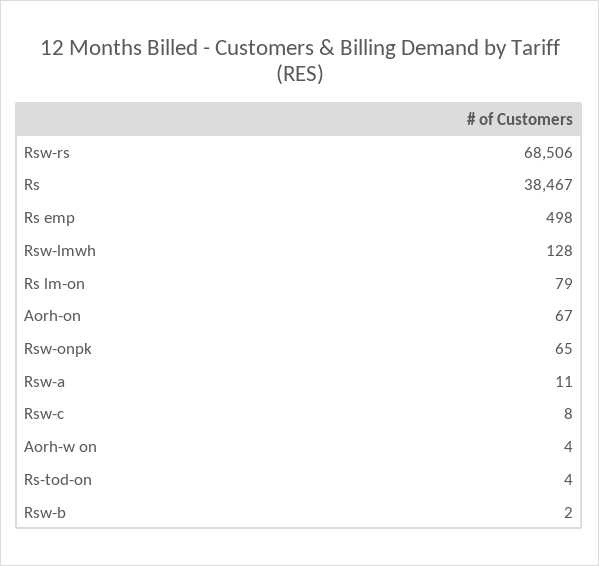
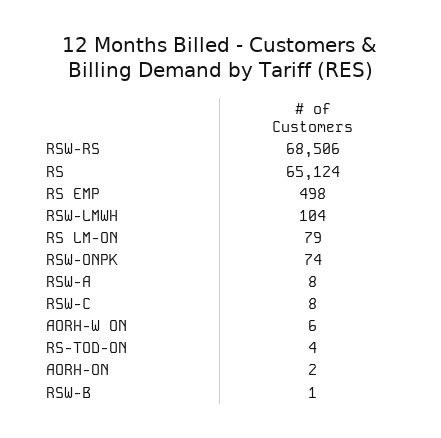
  {
    "Rsw-rs": 68506,
-   "Rs": 38467,
+   "Rs": 65124,
    "Rs emp": 498,
-   "Rsw-lmwh": 128,
+   "Rsw-lmwh": 104,
    "Rs lm-on": 79,
-   "Aorh-on": 67,
+   "Aorh-on": 2,
-   "Rsw-onpk": 65,
+   "Rsw-onpk": 74,
-   "Rsw-a": 11,
+   "Rsw-a": 8,
    "Rsw-c": 8,
-   "Aorh-w on": 4,
+   "Aorh-w on": 6,
    "Rs-tod-on": 4,
-   "Rsw-b": 2
+   "Rsw-b": 1
  }

